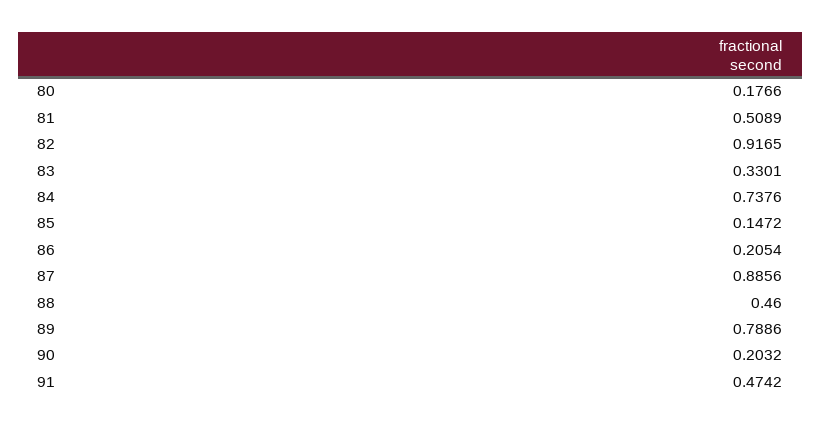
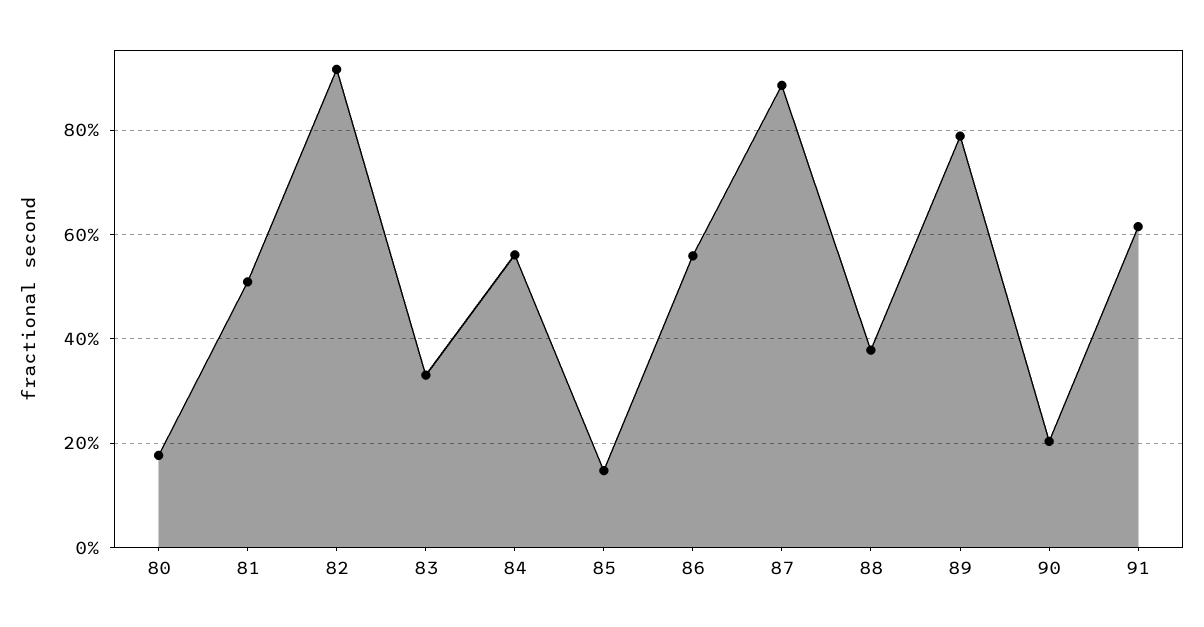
  {
    "80": 0.1766,
    "81": 0.5089,
    "82": 0.9165,
    "83": 0.3301,
-   "84": 0.7376,
+   "84": 0.56,
    "85": 0.1472,
-   "86": 0.2054,
+   "86": 0.56,
    "87": 0.8856,
-   "88": 0.46,
+   "88": 0.38,
    "89": 0.7886,
    "90": 0.2032,
-   "91": 0.4742
+   "91": 0.62
  }

